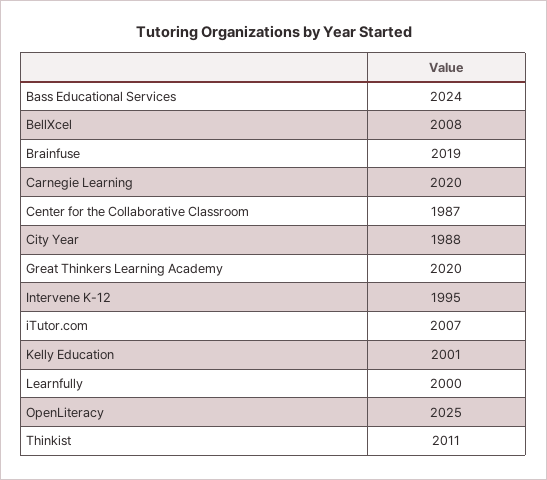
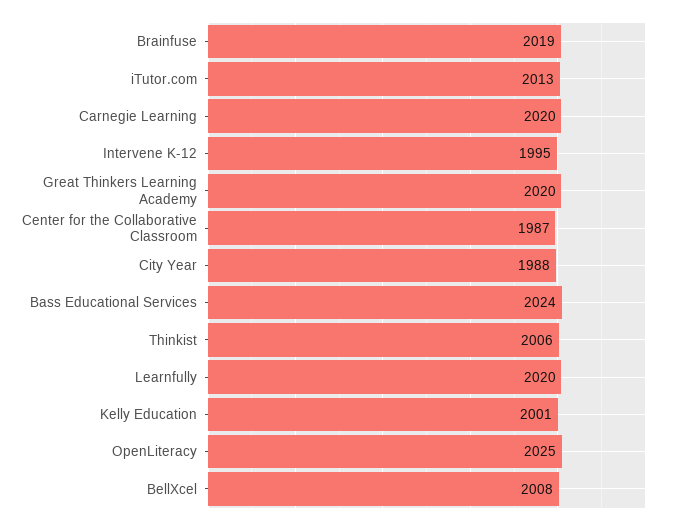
  {
    "Bass Educational Services": 2024,
    "BellXcel": 2008,
    "Brainfuse": 2019,
    "Carnegie Learning": 2020,
    "Center for the Collaborative Classroom": 1987,
    "City Year": 1988,
    "Great Thinkers Learning Academy": 2020,
    "Intervene K-12": 1995,
-   "iTutor.com": 2007,
+   "iTutor.com": 2013,
    "Kelly Education": 2001,
-   "Learnfully": 2000,
+   "Learnfully": 2020,
    "OpenLiteracy": 2025,
-   "Thinkist": 2011
+   "Thinkist": 2006
  }

